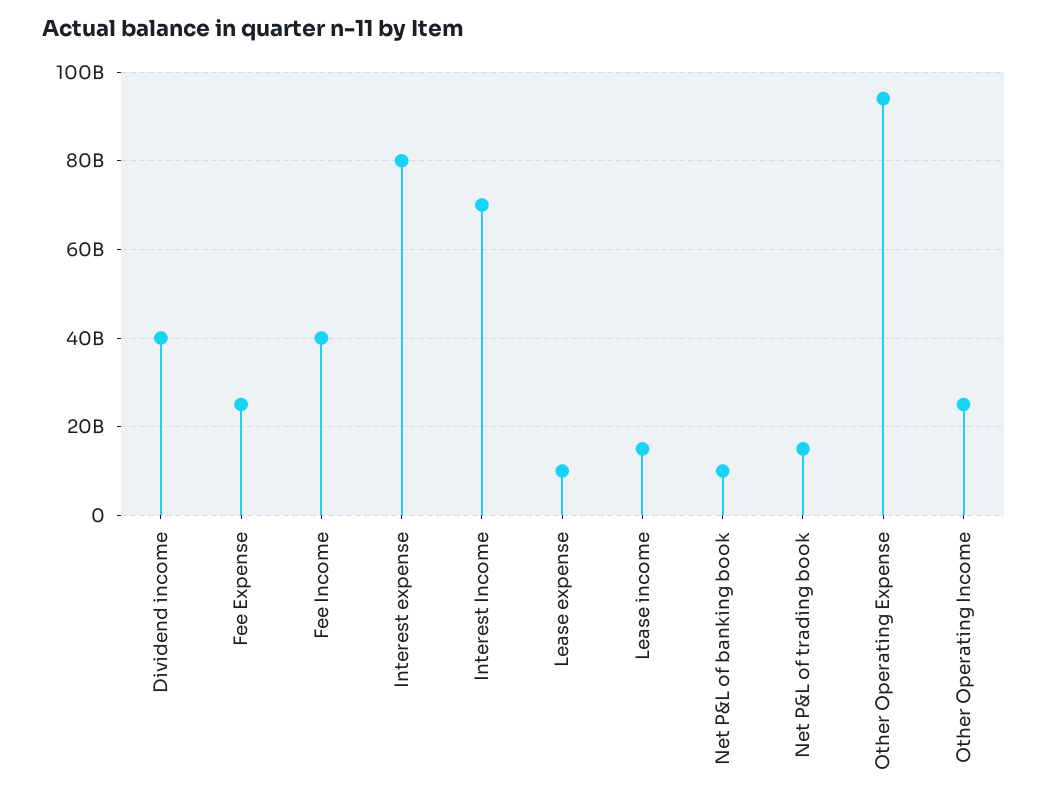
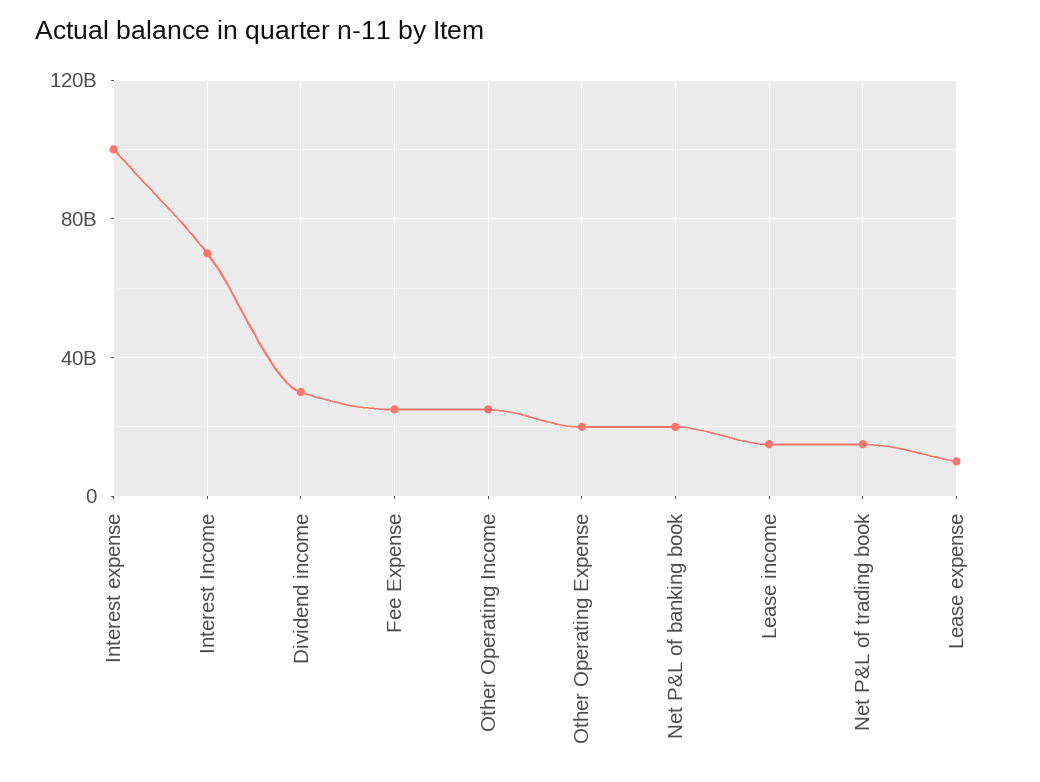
  {
-   "Dividend income": 40000000000,
+   "Dividend income": 30000000000,
    "Fee Expense": 26000000000,
-   "Fee Income": 40000000000,
-   "Interest expense": 80000000000,
+   "Interest expense": 100000000000,
    "Interest Income": 70000000000,
    "Lease expense": 10000000000,
    "Lease income": 16000000000,
-   "Net P&L of banking book": 10000000000,
+   "Net P&L of banking book": 20000000000,
    "Net P&L of trading book": 16000000000,
-   "Other Operating Expense": 94000000000,
+   "Other Operating Expense": 20000000000,
    "Other Operating Income": 26000000000
  }

